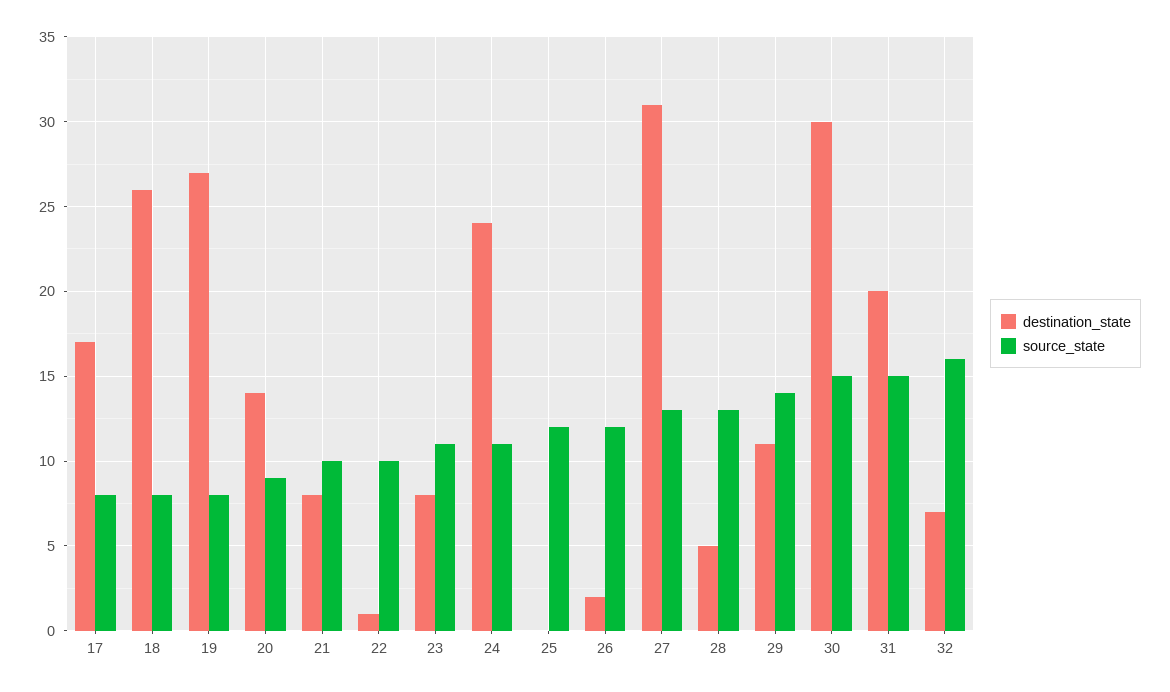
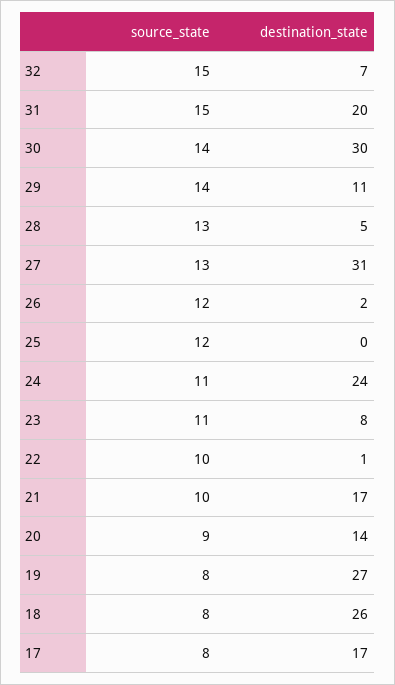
  {
    "destination_state": {
      "17": 17,
      "18": 26,
      "19": 27,
      "20": 14,
-     "21": 8,
+     "21": 17,
      "22": 1,
      "23": 8,
      "24": 24,
      "25": 0,
      "26": 2,
      "27": 31,
      "28": 5,
      "29": 11,
      "30": 30,
      "31": 20,
      "32": 7
    },
    "source_state": {
      "17": 8,
      "18": 8,
      "19": 8,
      "20": 9,
      "21": 10,
      "22": 10,
      "23": 11,
      "24": 11,
      "25": 12,
      "26": 12,
      "27": 13,
      "28": 13,
      "29": 14,
-     "30": 15,
+     "30": 14,
      "31": 15,
-     "32": 16
+     "32": 15
    }
  }

